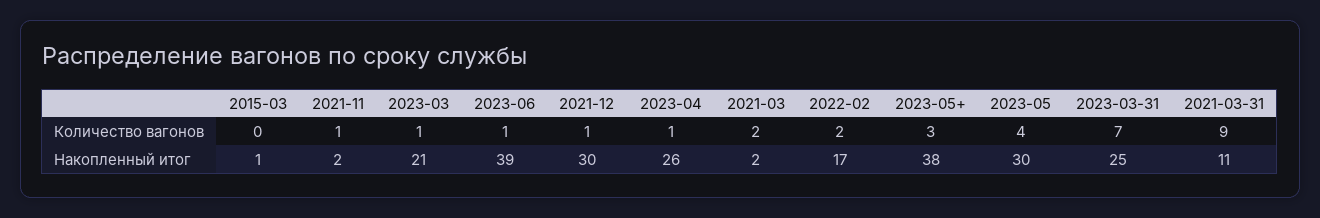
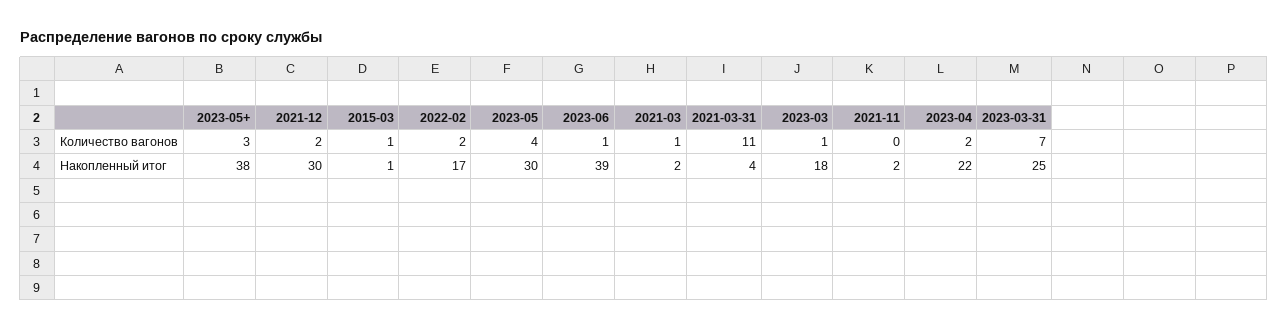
  {
    "2015-03": {
-     "Количество вагонов": 0,
+     "Количество вагонов": 1,
      "Накопленный итог": 1
    },
    "2021-11": {
-     "Количество вагонов": 1,
+     "Количество вагонов": 0,
      "Накопленный итог": 2
    },
    "2023-03": {
      "Количество вагонов": 1,
-     "Накопленный итог": 21
+     "Накопленный итог": 18
    },
    "2023-06": {
      "Количество вагонов": 1,
      "Накопленный итог": 39
    },
    "2021-12": {
-     "Количество вагонов": 1,
+     "Количество вагонов": 2,
      "Накопленный итог": 30
    },
    "2023-04": {
-     "Количество вагонов": 1,
+     "Количество вагонов": 2,
-     "Накопленный итог": 26
+     "Накопленный итог": 22
    },
    "2021-03": {
-     "Количество вагонов": 2,
+     "Количество вагонов": 1,
      "Накопленный итог": 2
    },
    "2022-02": {
      "Количество вагонов": 2,
      "Накопленный итог": 17
    },
    "2023-05+": {
      "Количество вагонов": 3,
      "Накопленный итог": 38
    },
    "2023-05": {
      "Количество вагонов": 4,
      "Накопленный итог": 30
    },
    "2023-03-31": {
      "Количество вагонов": 7,
      "Накопленный итог": 25
    },
    "2021-03-31": {
-     "Количество вагонов": 9,
+     "Количество вагонов": 11,
-     "Накопленный итог": 11
+     "Накопленный итог": 4
    }
  }

